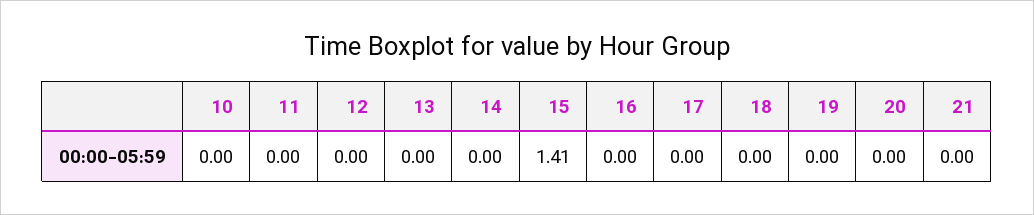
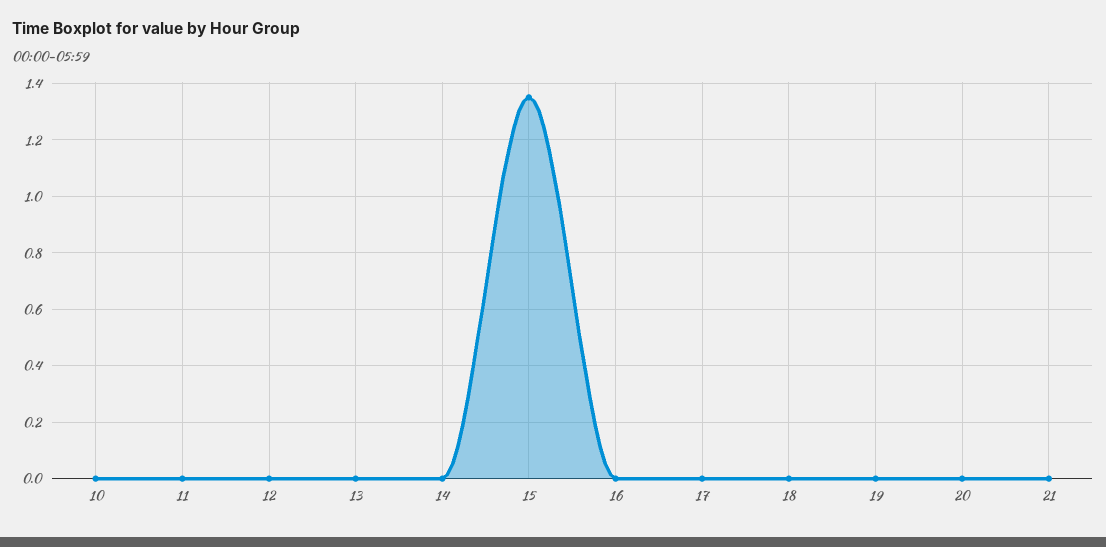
  {
    "10": 0,
    "11": 0,
    "12": 0,
    "13": 0,
    "14": 0,
-   "15": 1.41,
+   "15": 1.35,
    "16": 0,
    "17": 0,
    "18": 0,
    "19": 0,
    "20": 0,
    "21": 0
  }

